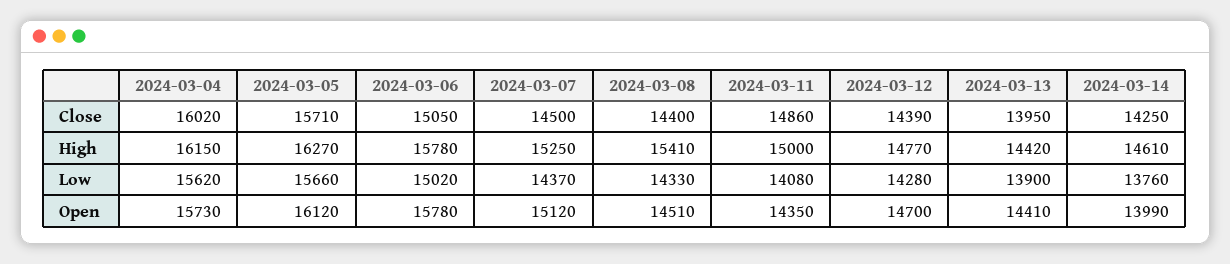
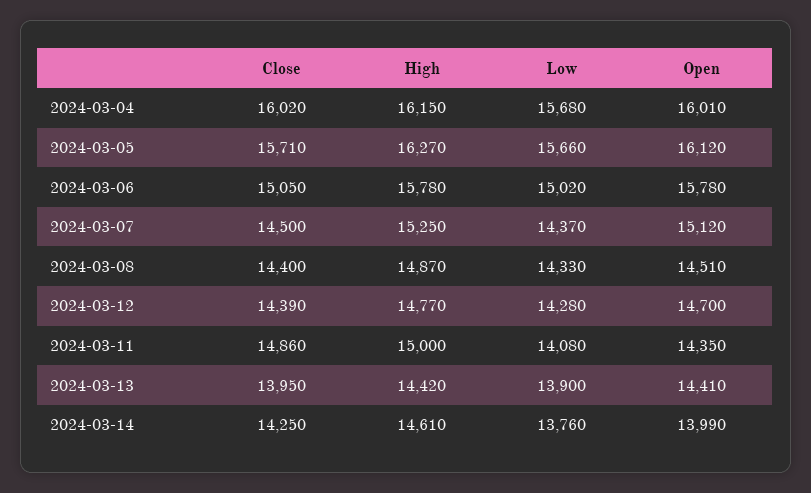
  {
    "2024-03-04": {
      "Close": 16020,
      "High": 16150,
-     "Low": 15620,
+     "Low": 15680,
-     "Open": 15730
+     "Open": 16010
    },
    "2024-03-05": {
      "Close": 15710,
      "High": 16270,
      "Low": 15660,
      "Open": 16120
    },
    "2024-03-06": {
      "Close": 15050,
      "High": 15780,
      "Low": 15020,
      "Open": 15780
    },
    "2024-03-07": {
      "Close": 14500,
      "High": 15250,
      "Low": 14370,
      "Open": 15120
    },
    "2024-03-08": {
      "Close": 14400,
-     "High": 15410,
+     "High": 14870,
      "Low": 14330,
      "Open": 14510
    },
    "2024-03-11": {
      "Close": 14860,
      "High": 15000,
      "Low": 14080,
      "Open": 14350
    },
    "2024-03-12": {
      "Close": 14390,
      "High": 14770,
      "Low": 14280,
      "Open": 14700
    },
    "2024-03-13": {
      "Close": 13950,
      "High": 14420,
      "Low": 13900,
      "Open": 14410
    },
    "2024-03-14": {
      "Close": 14250,
      "High": 14610,
      "Low": 13760,
      "Open": 13990
    }
  }

